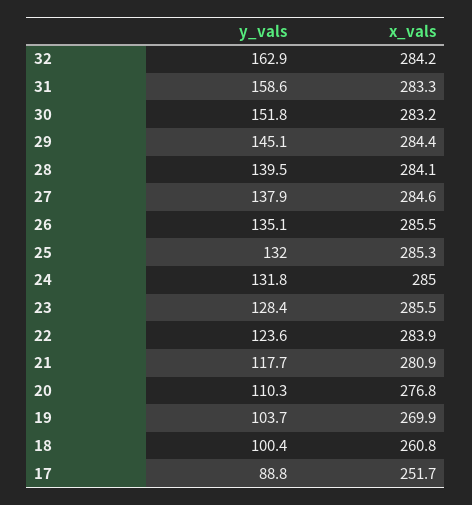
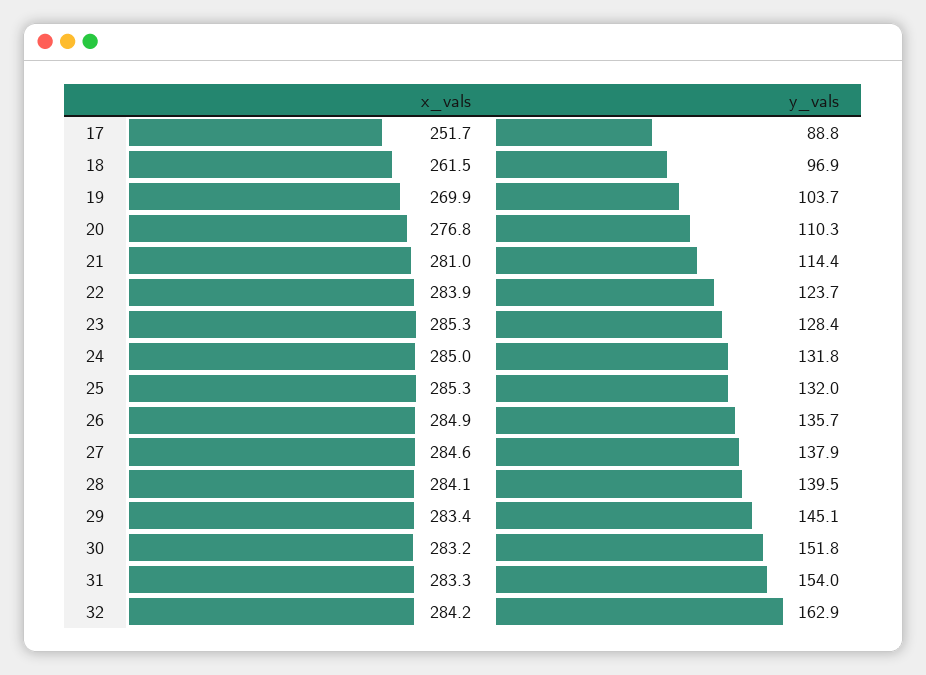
  {
    "y_vals": {
      "32": 162.9,
-     "31": 158.6,
+     "31": 154,
      "30": 151.8,
      "29": 145.1,
      "28": 139.5,
      "27": 137.9,
-     "26": 135.1,
+     "26": 135.7,
      "25": 132,
      "24": 131.8,
      "23": 128.4,
-     "22": 123.6,
+     "22": 123.7,
-     "21": 117.7,
+     "21": 114.4,
      "20": 110.3,
      "19": 103.7,
-     "18": 100.4,
+     "18": 96.9,
      "17": 88.8
    },
    "x_vals": {
      "32": 284.2,
      "31": 283.3,
      "30": 283.2,
-     "29": 284.4,
+     "29": 283.4,
      "28": 284.1,
      "27": 284.6,
-     "26": 285.5,
+     "26": 284.9,
      "25": 285.3,
      "24": 285,
-     "23": 285.5,
+     "23": 285.3,
      "22": 283.9,
-     "21": 280.9,
+     "21": 281,
      "20": 276.8,
      "19": 269.9,
-     "18": 260.8,
+     "18": 261.5,
      "17": 251.7
    }
  }

